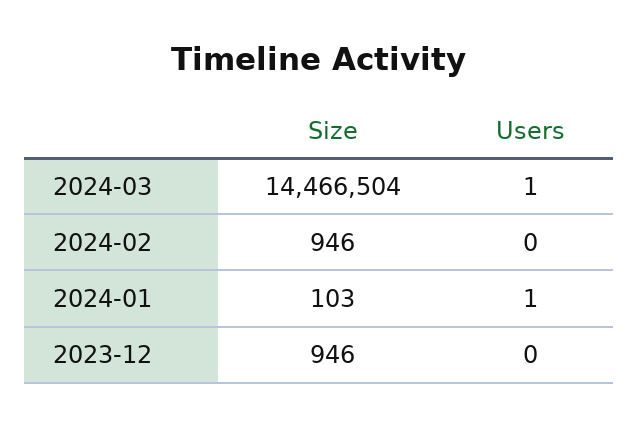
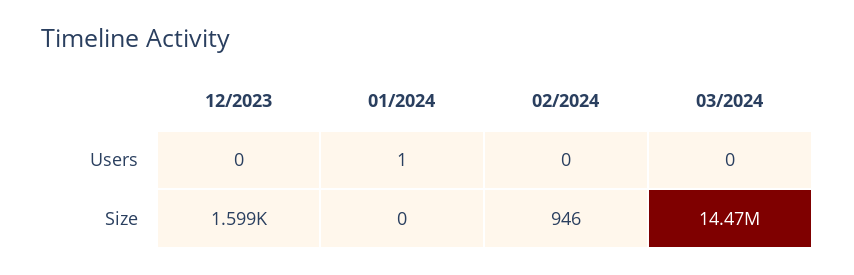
  {
    "Size": {
      "2024-03": 14466504,
      "2024-02": 946,
-     "2024-01": 103,
+     "2024-01": 0,
-     "2023-12": 946
+     "2023-12": 1599
    },
    "Users": {
-     "2024-03": 1,
+     "2024-03": 0,
      "2024-02": 0,
      "2024-01": 1,
      "2023-12": 0
    }
  }

